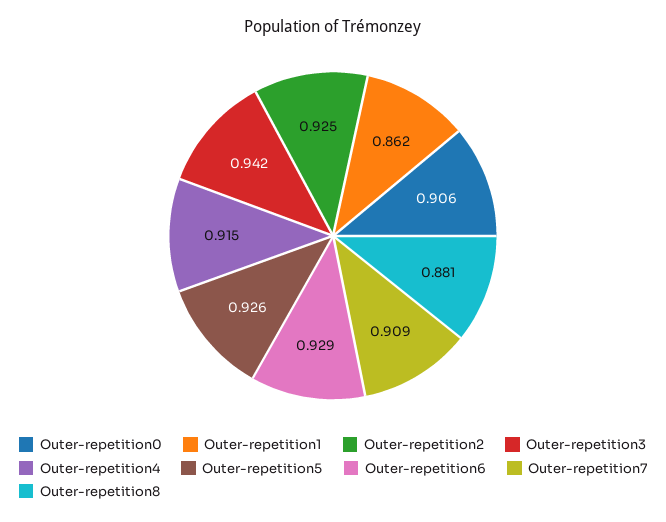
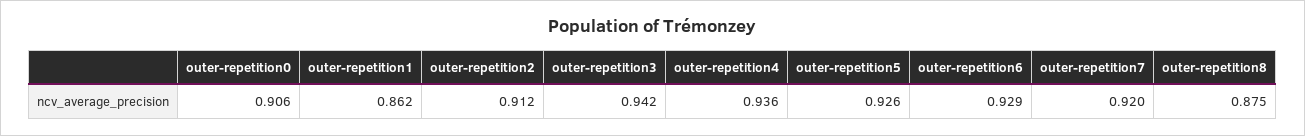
  {
    "Outer-repetition0": 0.906,
    "Outer-repetition1": 0.862,
-   "Outer-repetition2": 0.925,
+   "Outer-repetition2": 0.912,
    "Outer-repetition3": 0.942,
-   "Outer-repetition4": 0.915,
+   "Outer-repetition4": 0.936,
    "Outer-repetition5": 0.926,
    "Outer-repetition6": 0.929,
-   "Outer-repetition7": 0.909,
+   "Outer-repetition7": 0.92,
-   "Outer-repetition8": 0.881
+   "Outer-repetition8": 0.875
  }

